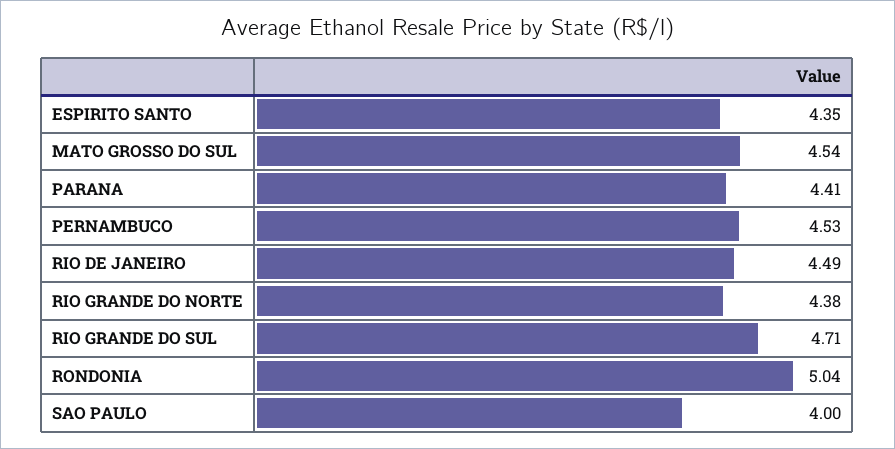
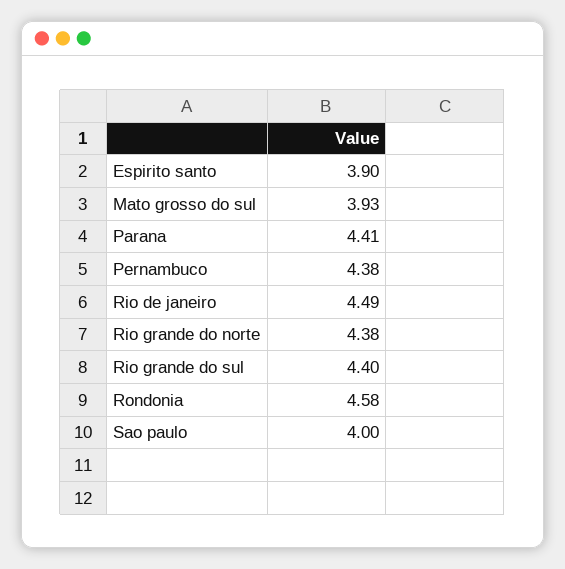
  {
-   "ESPIRITO SANTO": 4.35,
+   "ESPIRITO SANTO": 3.9,
-   "MATO GROSSO DO SUL": 4.54,
+   "MATO GROSSO DO SUL": 3.93,
    "PARANA": 4.41,
-   "PERNAMBUCO": 4.53,
+   "PERNAMBUCO": 4.38,
    "RIO DE JANEIRO": 4.49,
    "RIO GRANDE DO NORTE": 4.38,
-   "RIO GRANDE DO SUL": 4.71,
+   "RIO GRANDE DO SUL": 4.4,
-   "RONDONIA": 5.04,
+   "RONDONIA": 4.58,
    "SAO PAULO": 4
  }

